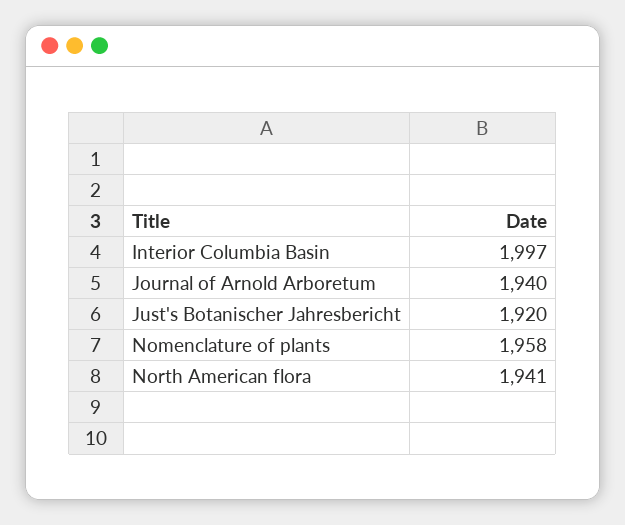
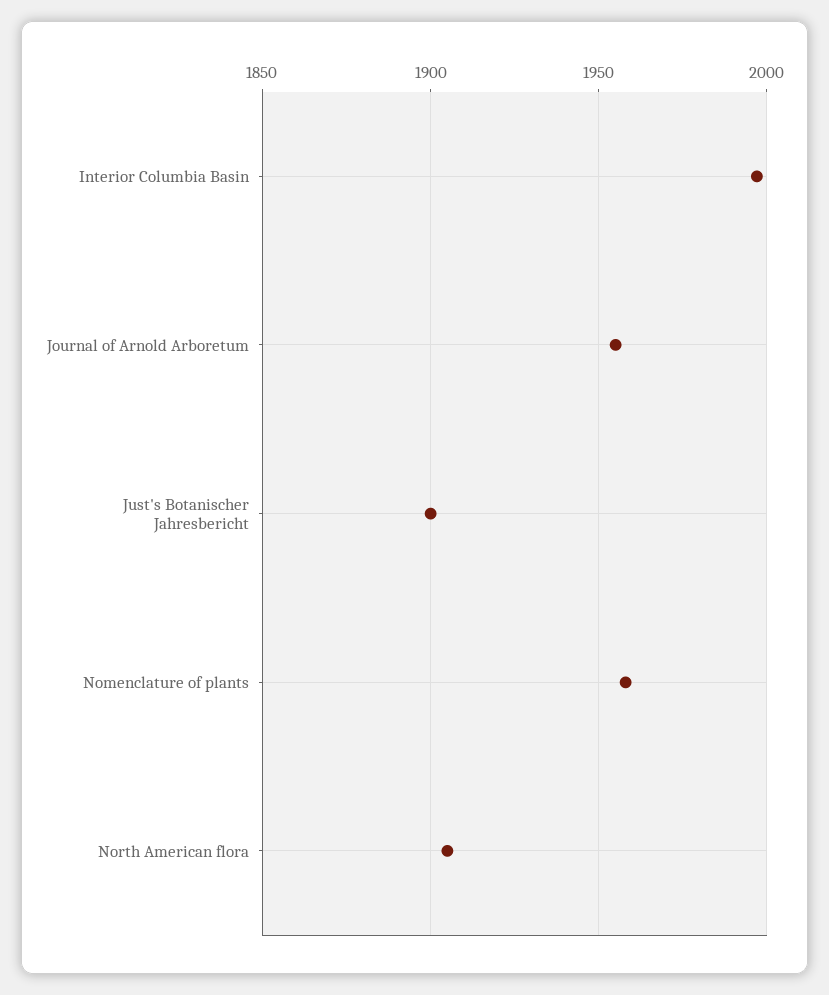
  {
    "Interior Columbia Basin": 1997,
-   "Journal of Arnold Arboretum": 1940,
+   "Journal of Arnold Arboretum": 1955,
-   "Just's Botanischer Jahresbericht": 1920,
+   "Just's Botanischer Jahresbericht": 1900,
    "Nomenclature of plants": 1958,
-   "North American flora": 1941
+   "North American flora": 1905
  }

